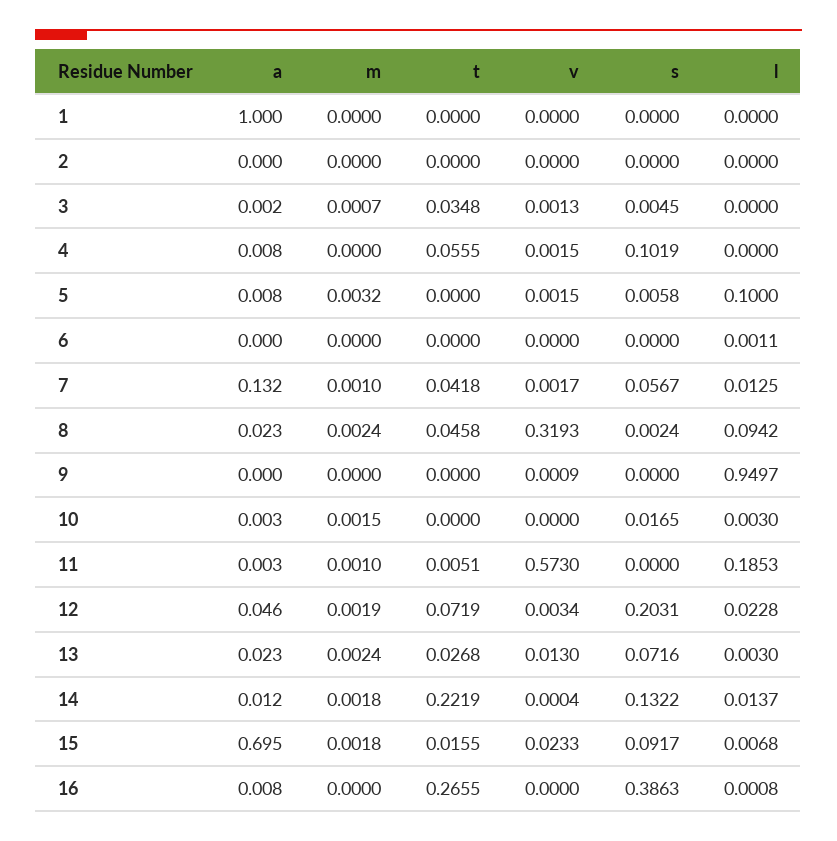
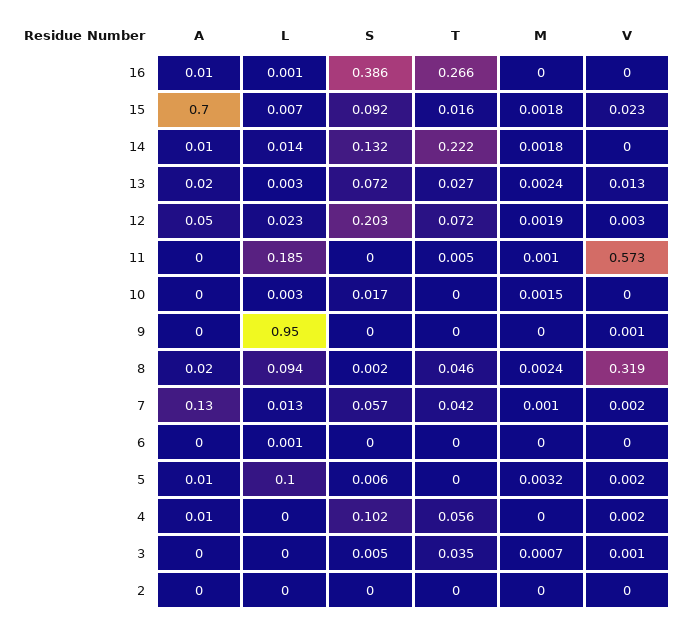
  {
    "a": {
-     "1": 1,
      "2": 0,
      "3": 0.002,
      "4": 0.008,
      "5": 0.008,
      "6": 0,
      "7": 0.132,
      "8": 0.023,
      "9": 0,
      "10": 0.003,
      "11": 0.003,
      "12": 0.046,
      "13": 0.023,
      "14": 0.012,
      "15": 0.695,
      "16": 0.008
    },
    "m": {
-     "1": 0,
      "2": 0,
      "3": 0.0007,
      "4": 0,
      "5": 0.0032,
      "6": 0,
      "7": 0.001,
      "8": 0.0024,
      "9": 0,
      "10": 0.0015,
      "11": 0.001,
      "12": 0.0019,
      "13": 0.0024,
      "14": 0.0018,
      "15": 0.0018,
      "16": 0
    },
    "t": {
-     "1": 0,
      "2": 0,
      "3": 0.0348,
      "4": 0.0555,
      "5": 0,
      "6": 0,
      "7": 0.0418,
      "8": 0.0458,
      "9": 0,
      "10": 0,
      "11": 0.0051,
      "12": 0.0719,
      "13": 0.0268,
      "14": 0.2219,
      "15": 0.0155,
      "16": 0.2655
    },
    "v": {
-     "1": 0,
      "2": 0,
      "3": 0.0013,
      "4": 0.0015,
      "5": 0.0015,
      "6": 0,
      "7": 0.0017,
      "8": 0.3193,
      "9": 0.0009,
      "10": 0,
      "11": 0.573,
      "12": 0.0034,
      "13": 0.013,
      "14": 0.0004,
      "15": 0.0233,
      "16": 0
    },
    "s": {
-     "1": 0,
      "2": 0,
      "3": 0.0045,
      "4": 0.1019,
      "5": 0.0058,
      "6": 0,
      "7": 0.0567,
      "8": 0.0024,
      "9": 0,
      "10": 0.0165,
      "11": 0,
      "12": 0.2031,
      "13": 0.0716,
      "14": 0.1322,
      "15": 0.0917,
      "16": 0.3863
    },
    "l": {
-     "1": 0,
      "2": 0,
      "3": 0,
      "4": 0,
      "5": 0.1,
      "6": 0.0011,
      "7": 0.0125,
      "8": 0.0942,
      "9": 0.9497,
      "10": 0.003,
      "11": 0.1853,
      "12": 0.0228,
      "13": 0.003,
      "14": 0.0137,
      "15": 0.0068,
      "16": 0.0008
    }
  }

